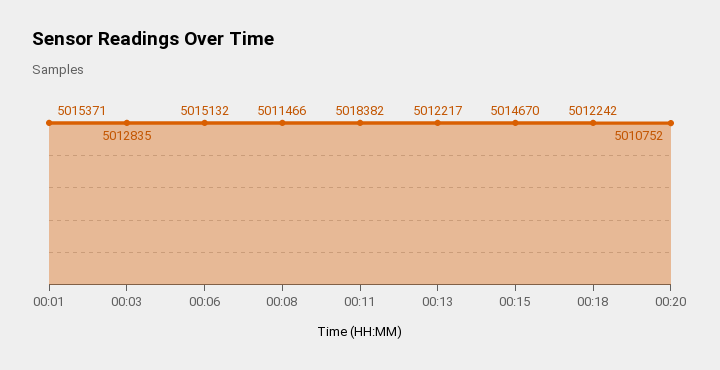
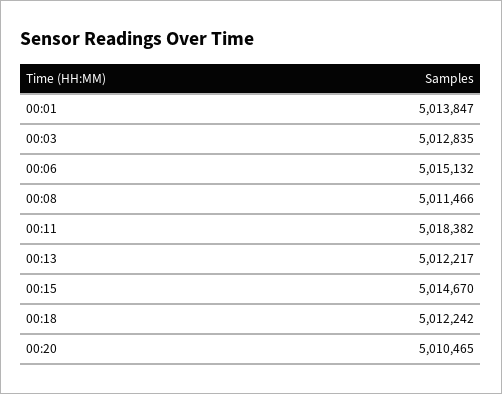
  {
-   "00:01": 5015371,
+   "00:01": 5013847,
    "00:03": 5012835,
    "00:06": 5015132,
    "00:08": 5011466,
    "00:11": 5018382,
    "00:13": 5012217,
    "00:15": 5014670,
    "00:18": 5012242,
-   "00:20": 5010752
+   "00:20": 5010465
  }

